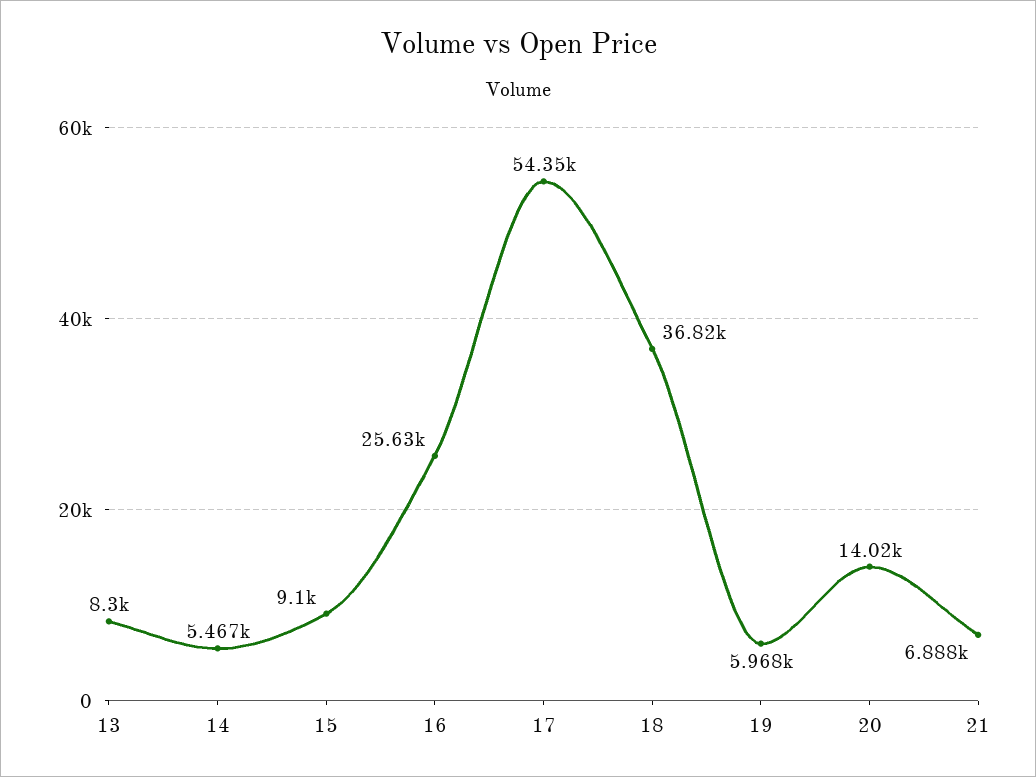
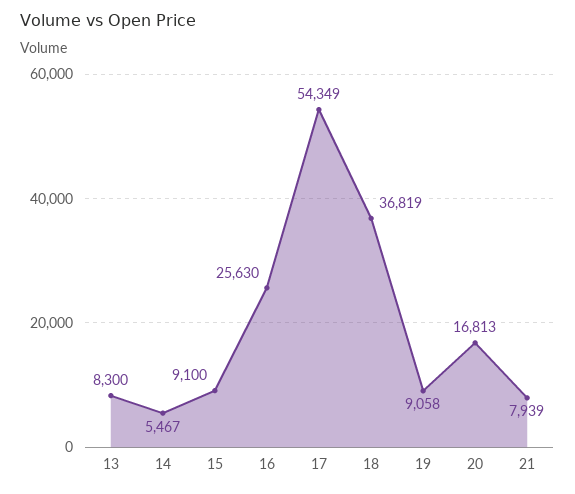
  {
    "13": 8300,
    "14": 5467,
    "15": 9100,
    "16": 25630,
    "17": 54349,
    "18": 36819,
-   "19": 5968,
+   "19": 9058,
-   "20": 14020,
+   "20": 16813,
-   "21": 6888
+   "21": 7939
  }

